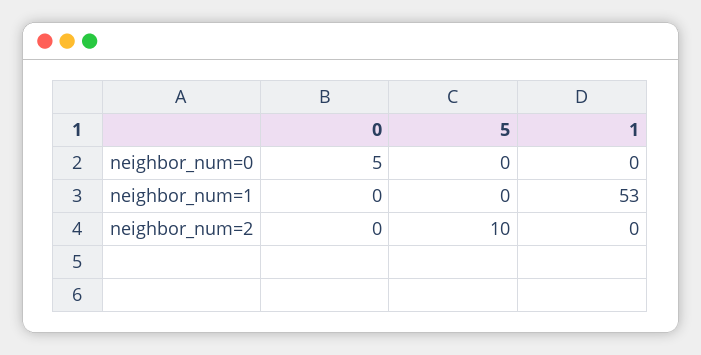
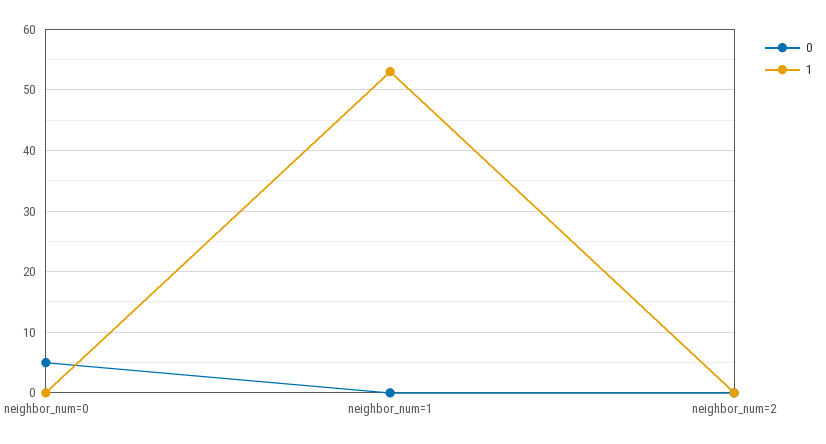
  {
    "0": {
      "neighbor_num=0": 5,
      "neighbor_num=1": 0,
      "neighbor_num=2": 0
    },
-   "5": {
-     "neighbor_num=0": 0,
-     "neighbor_num=1": 0,
-     "neighbor_num=2": 10
-   },
    "1": {
      "neighbor_num=0": 0,
      "neighbor_num=1": 53,
      "neighbor_num=2": 0
    }
  }

